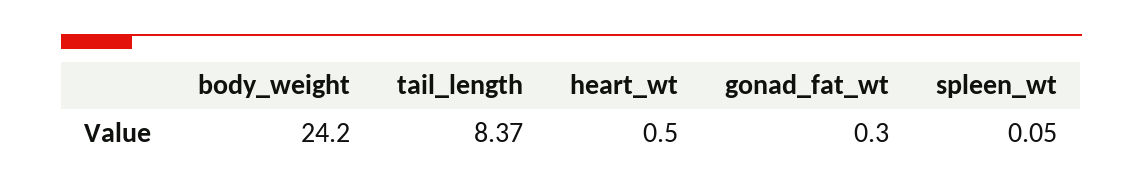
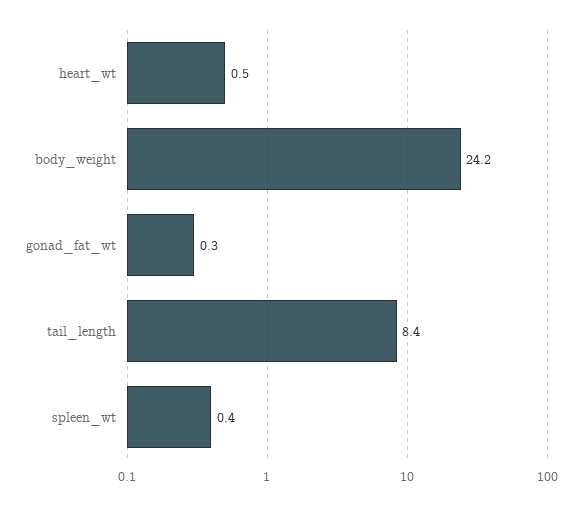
  {
    "body_weight": 24.2,
    "tail_length": 8.37,
    "heart_wt": 0.5,
    "gonad_fat_wt": 0.3,
-   "spleen_wt": 0.05
+   "spleen_wt": 0.4
  }

